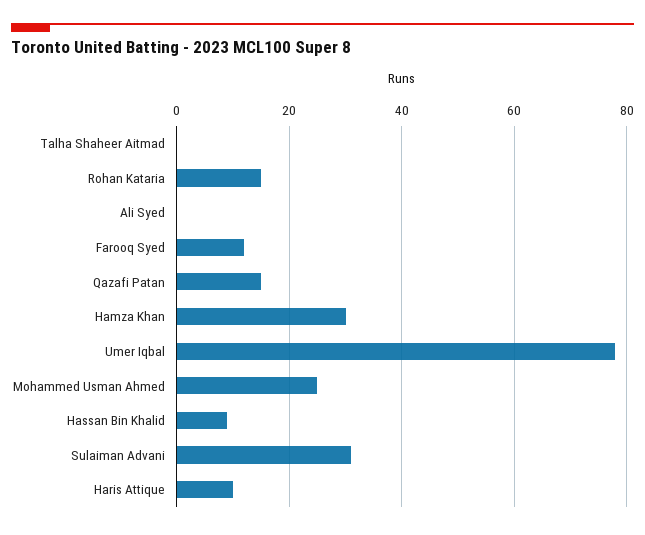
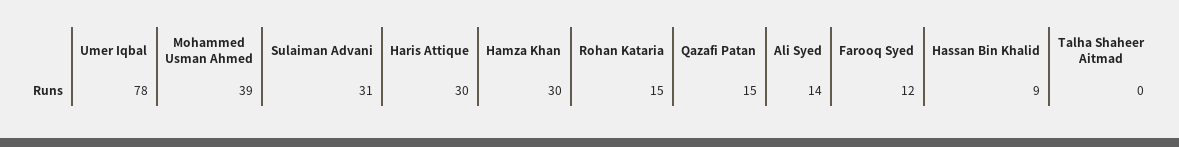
  {
    "Talha Shaheer Aitmad": 0,
    "Rohan Kataria": 15,
-   "Ali Syed": 0,
+   "Ali Syed": 14,
    "Farooq Syed": 12,
    "Qazafi Patan": 15,
    "Hamza Khan": 30,
    "Umer Iqbal": 78,
-   "Mohammed Usman Ahmed": 25,
+   "Mohammed Usman Ahmed": 39,
    "Hassan Bin Khalid": 9,
    "Sulaiman Advani": 31,
-   "Haris Attique": 10
+   "Haris Attique": 30
  }

